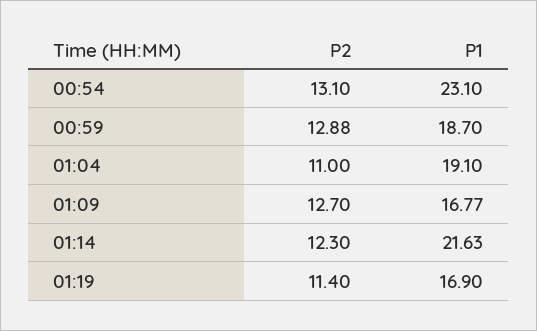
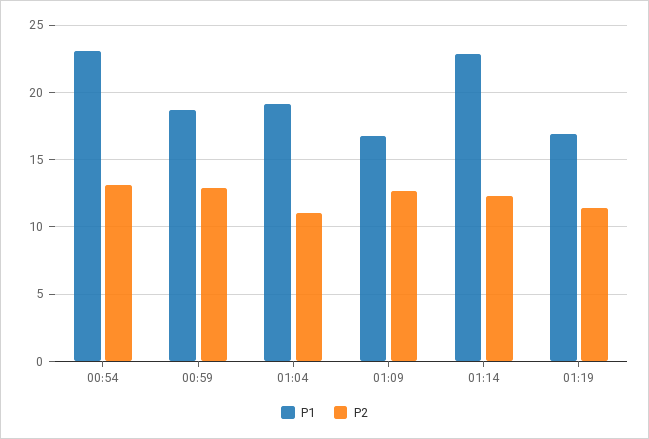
  {
    "P2": {
      "00:54": 13.1,
      "00:59": 12.88,
      "01:04": 11,
      "01:09": 12.7,
      "01:14": 12.3,
      "01:19": 11.4
    },
    "P1": {
      "00:54": 23.1,
      "00:59": 18.7,
      "01:04": 19.1,
      "01:09": 16.77,
-     "01:14": 21.63,
+     "01:14": 23,
      "01:19": 16.9
    }
  }

